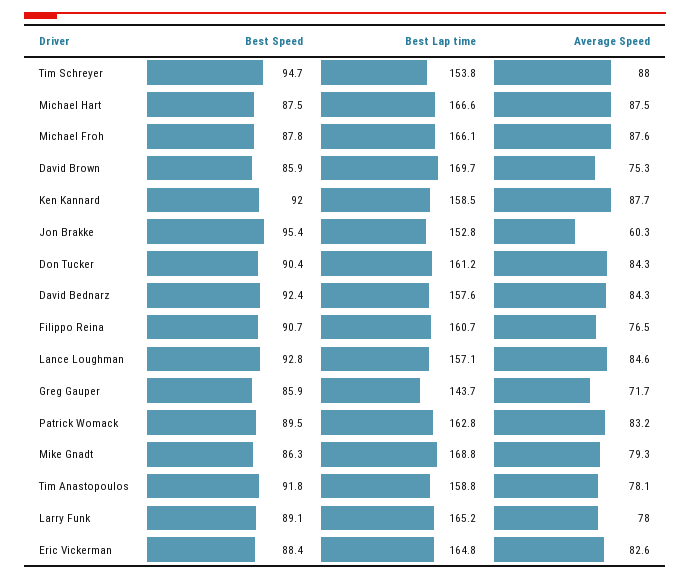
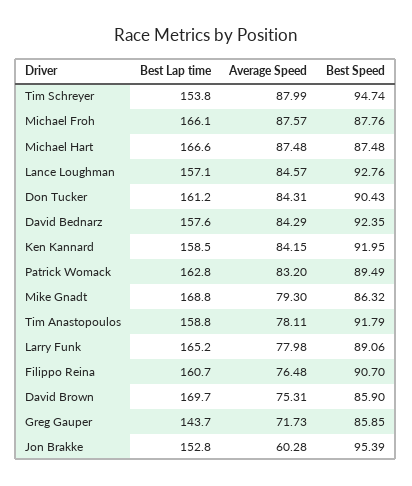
  {
    "Best Speed": {
      "Tim Schreyer": 94.74,
      "Michael Hart": 87.48,
      "Michael Froh": 87.76,
      "David Brown": 85.9,
      "Ken Kannard": 91.95,
      "Jon Brakke": 95.39,
      "Don Tucker": 90.43,
      "David Bednarz": 92.35,
      "Filippo Reina": 90.7,
      "Lance Loughman": 92.76,
      "Greg Gauper": 85.85,
      "Patrick Womack": 89.49,
      "Mike Gnadt": 86.32,
      "Tim Anastopoulos": 91.79,
-     "Larry Funk": 89.06,
+     "Larry Funk": 89.06
-     "Eric Vickerman": 88.4
    },
    "Best Lap time": {
      "Tim Schreyer": 153.8,
      "Michael Hart": 166.6,
      "Michael Froh": 166.1,
      "David Brown": 169.7,
      "Ken Kannard": 158.5,
      "Jon Brakke": 152.8,
      "Don Tucker": 161.2,
      "David Bednarz": 157.6,
      "Filippo Reina": 160.7,
      "Lance Loughman": 157.1,
      "Greg Gauper": 143.7,
      "Patrick Womack": 162.8,
      "Mike Gnadt": 168.8,
      "Tim Anastopoulos": 158.8,
-     "Larry Funk": 165.2,
+     "Larry Funk": 165.2
-     "Eric Vickerman": 164.8
    },
    "Average Speed": {
      "Tim Schreyer": 87.99,
      "Michael Hart": 87.48,
      "Michael Froh": 87.57,
      "David Brown": 75.31,
-     "Ken Kannard": 87.7,
+     "Ken Kannard": 84.15,
      "Jon Brakke": 60.28,
      "Don Tucker": 84.31,
      "David Bednarz": 84.29,
      "Filippo Reina": 76.48,
      "Lance Loughman": 84.57,
      "Greg Gauper": 71.73,
      "Patrick Womack": 83.2,
      "Mike Gnadt": 79.3,
      "Tim Anastopoulos": 78.11,
-     "Larry Funk": 77.98,
+     "Larry Funk": 77.98
-     "Eric Vickerman": 82.6
    }
  }

